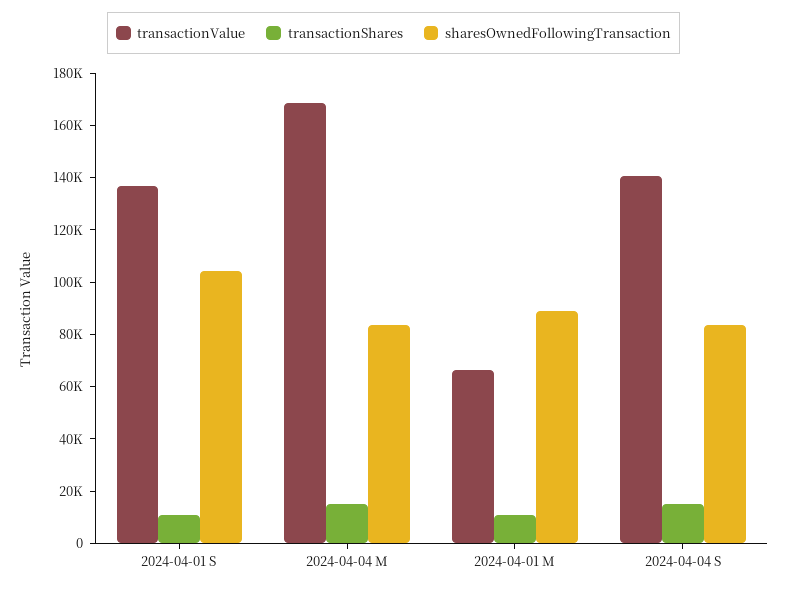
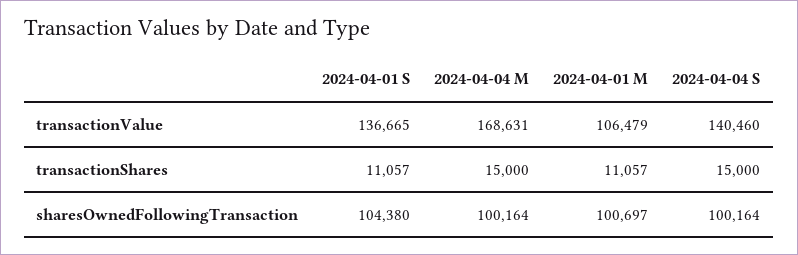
  {
    "transactionValue": {
      "2024-04-01 S": 136665,
      "2024-04-04 M": 168631,
-     "2024-04-01 M": 65000,
+     "2024-04-01 M": 106479,
      "2024-04-04 S": 140460
    },
    "transactionShares": {
      "2024-04-01 S": 11057,
      "2024-04-04 M": 15000,
      "2024-04-01 M": 11057,
      "2024-04-04 S": 15000
    },
    "sharesOwnedFollowingTransaction": {
      "2024-04-01 S": 104380,
-     "2024-04-04 M": 85000,
+     "2024-04-04 M": 100164,
-     "2024-04-01 M": 90000,
+     "2024-04-01 M": 100697,
-     "2024-04-04 S": 85000
+     "2024-04-04 S": 100164
    }
  }

